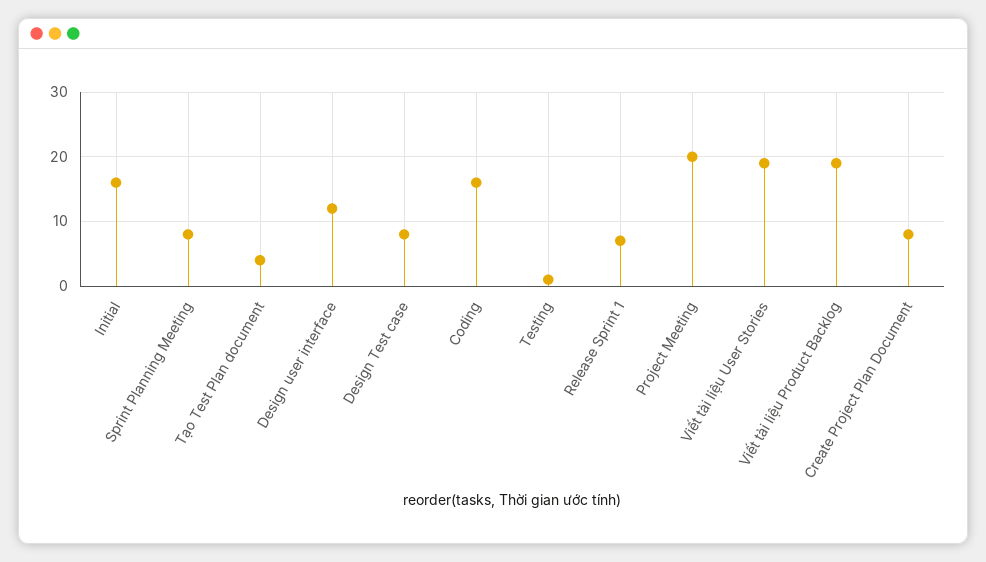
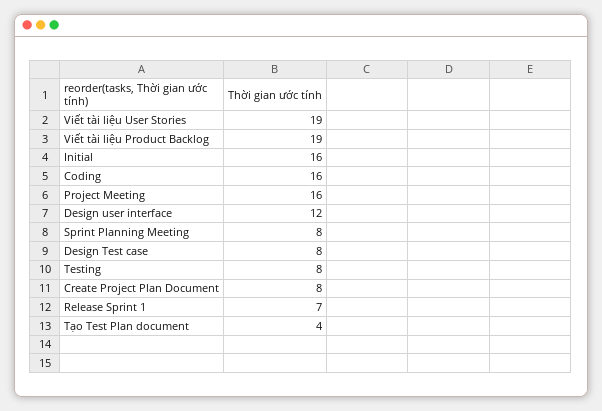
  {
    "Initial": 16,
    "Sprint Planning Meeting": 8,
    "Tạo Test Plan document": 4,
    "Design user interface": 12,
    "Design Test case": 8,
    "Coding": 16,
-   "Testing": 1,
+   "Testing": 8,
    "Release Sprint 1": 7,
-   "Project Meeting": 20,
+   "Project Meeting": 16,
    "Viết tài liệu User Stories": 19,
    "Viết tài liệu Product Backlog": 19,
    "Create Project Plan Document": 8
  }

